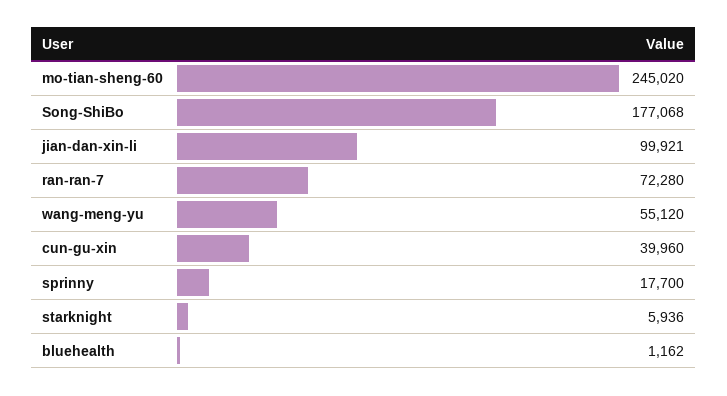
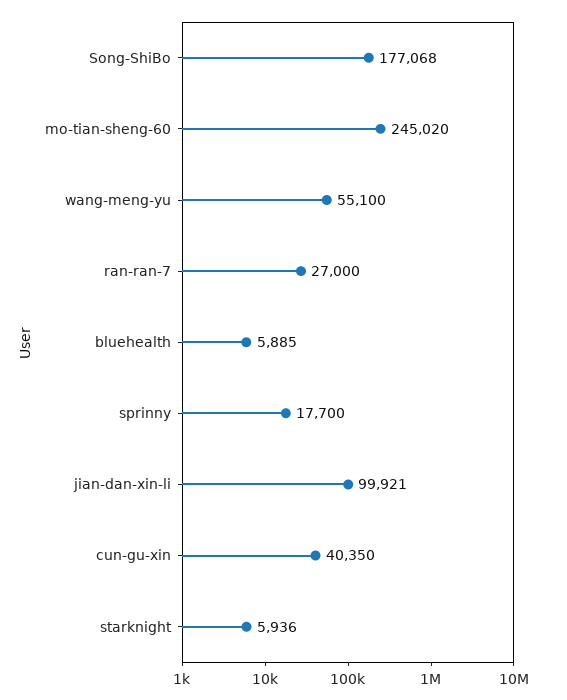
  {
    "mo-tian-sheng-60": 245020,
    "Song-ShiBo": 177068,
    "jian-dan-xin-li": 99921,
-   "ran-ran-7": 72280,
+   "ran-ran-7": 27000,
-   "wang-meng-yu": 55120,
+   "wang-meng-yu": 55100,
-   "cun-gu-xin": 39960,
+   "cun-gu-xin": 40350,
    "sprinny": 17700,
    "starknight": 5936,
-   "bluehealth": 1162
+   "bluehealth": 5885
  }

